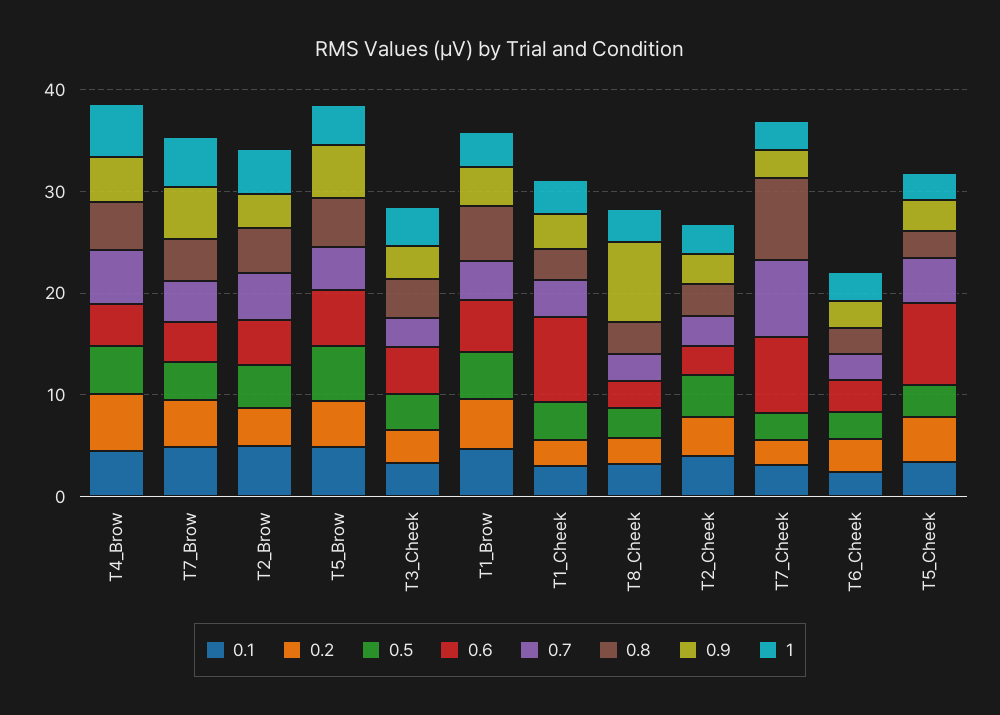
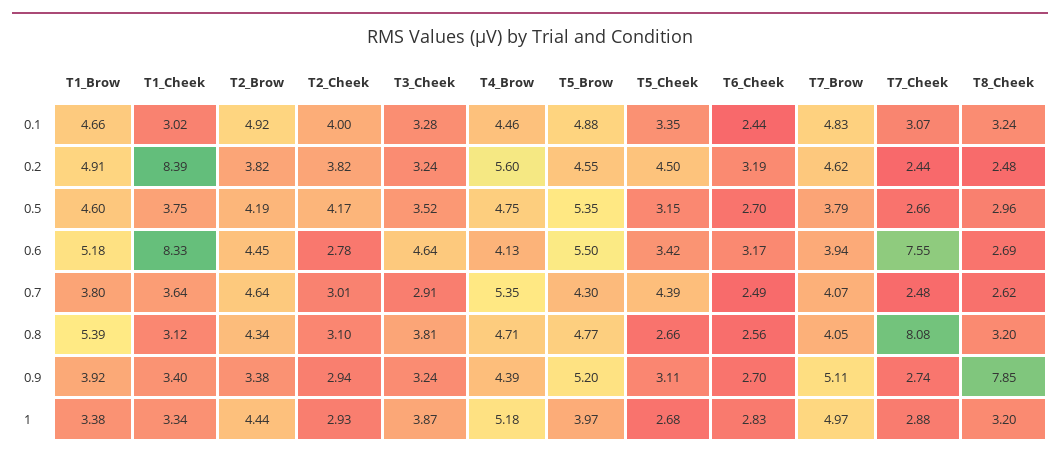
  {
    "0.1": {
      "T4_Brow": 4.46,
      "T7_Brow": 4.83,
      "T2_Brow": 4.92,
      "T5_Brow": 4.88,
      "T3_Cheek": 3.28,
      "T1_Brow": 4.66,
      "T1_Cheek": 3.02,
      "T8_Cheek": 3.24,
      "T2_Cheek": 4,
      "T7_Cheek": 3.07,
      "T6_Cheek": 2.44,
      "T5_Cheek": 3.35
    },
    "0.2": {
      "T4_Brow": 5.6,
      "T7_Brow": 4.62,
      "T2_Brow": 3.82,
      "T5_Brow": 4.55,
      "T3_Cheek": 3.24,
      "T1_Brow": 4.91,
-     "T1_Cheek": 2,
+     "T1_Cheek": 8.39,
      "T8_Cheek": 2.48,
      "T2_Cheek": 3.82,
      "T7_Cheek": 2.44,
      "T6_Cheek": 3.19,
      "T5_Cheek": 4.5
    },
    "0.5": {
      "T4_Brow": 4.75,
      "T7_Brow": 3.79,
      "T2_Brow": 4.19,
      "T5_Brow": 5.35,
      "T3_Cheek": 3.52,
      "T1_Brow": 4.6,
      "T1_Cheek": 3.75,
      "T8_Cheek": 2.96,
      "T2_Cheek": 4.17,
      "T7_Cheek": 2.66,
      "T6_Cheek": 2.7,
      "T5_Cheek": 3.15
    },
    "0.6": {
      "T4_Brow": 4.13,
      "T7_Brow": 3.94,
      "T2_Brow": 4.45,
      "T5_Brow": 5.5,
      "T3_Cheek": 4.64,
      "T1_Brow": 5.18,
      "T1_Cheek": 8.33,
      "T8_Cheek": 2.69,
      "T2_Cheek": 2.78,
      "T7_Cheek": 7.55,
      "T6_Cheek": 3.17,
-     "T5_Cheek": 8
+     "T5_Cheek": 3.42
    },
    "0.7": {
      "T4_Brow": 5.35,
      "T7_Brow": 4.07,
      "T2_Brow": 4.64,
      "T5_Brow": 4.3,
      "T3_Cheek": 2.91,
      "T1_Brow": 3.8,
      "T1_Cheek": 3.64,
      "T8_Cheek": 2.62,
      "T2_Cheek": 3.01,
-     "T7_Cheek": 8,
+     "T7_Cheek": 2.48,
      "T6_Cheek": 2.49,
      "T5_Cheek": 4.39
    },
    "0.8": {
      "T4_Brow": 4.71,
      "T7_Brow": 4.05,
      "T2_Brow": 4.34,
      "T5_Brow": 4.77,
      "T3_Cheek": 3.81,
      "T1_Brow": 5.39,
      "T1_Cheek": 3.12,
      "T8_Cheek": 3.2,
      "T2_Cheek": 3.1,
      "T7_Cheek": 8.08,
      "T6_Cheek": 2.56,
      "T5_Cheek": 2.66
    },
    "0.9": {
      "T4_Brow": 4.39,
      "T7_Brow": 5.11,
      "T2_Brow": 3.38,
      "T5_Brow": 5.2,
      "T3_Cheek": 3.24,
      "T1_Brow": 3.92,
      "T1_Cheek": 3.4,
      "T8_Cheek": 7.85,
      "T2_Cheek": 2.94,
      "T7_Cheek": 2.74,
      "T6_Cheek": 2.7,
      "T5_Cheek": 3.11
    },
    "1": {
      "T4_Brow": 5.18,
      "T7_Brow": 4.97,
      "T2_Brow": 4.44,
      "T5_Brow": 3.97,
      "T3_Cheek": 3.87,
      "T1_Brow": 3.38,
      "T1_Cheek": 3.34,
      "T8_Cheek": 3.2,
      "T2_Cheek": 2.93,
      "T7_Cheek": 2.88,
      "T6_Cheek": 2.83,
      "T5_Cheek": 2.68
    }
  }

